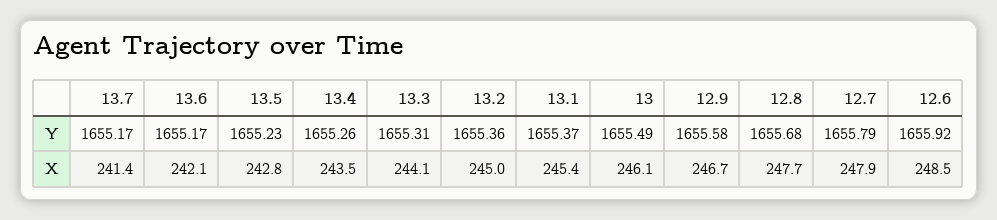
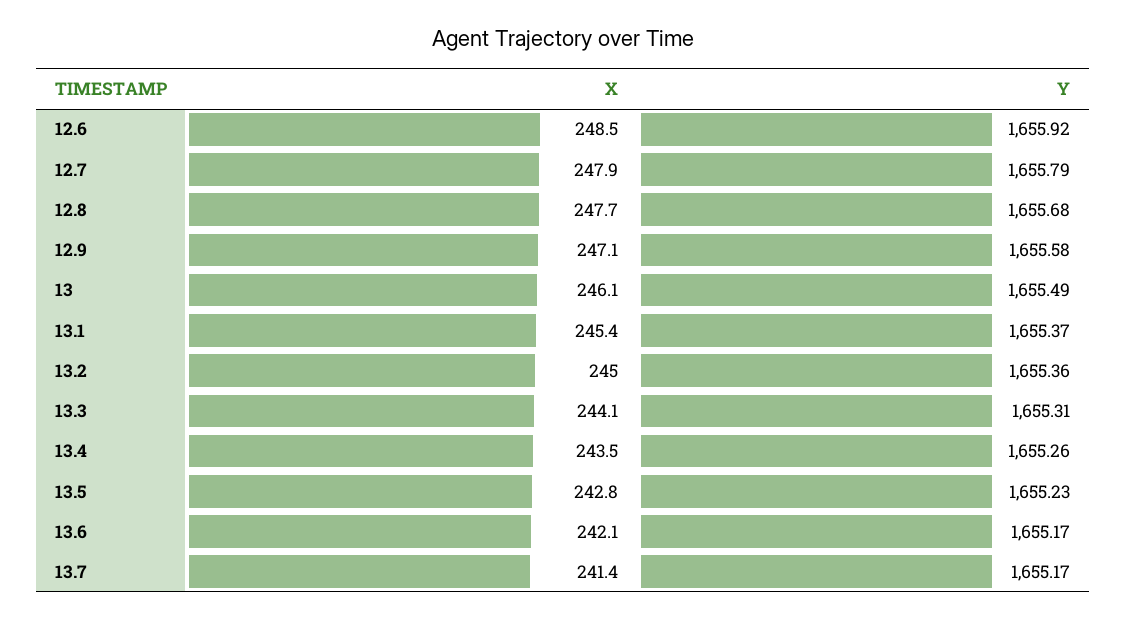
  {
    "13.7": {
      "Y": 1655.17,
      "X": 241.4
    },
    "13.6": {
      "Y": 1655.17,
      "X": 242.1
    },
    "13.5": {
      "Y": 1655.23,
      "X": 242.8
    },
    "13.4": {
      "Y": 1655.26,
      "X": 243.5
    },
    "13.3": {
      "Y": 1655.31,
      "X": 244.1
    },
    "13.2": {
      "Y": 1655.36,
      "X": 245
    },
    "13.1": {
      "Y": 1655.37,
      "X": 245.4
    },
    "13": {
      "Y": 1655.49,
      "X": 246.1
    },
    "12.9": {
      "Y": 1655.58,
-     "X": 246.7
+     "X": 247.1
    },
    "12.8": {
      "Y": 1655.68,
      "X": 247.7
    },
    "12.7": {
      "Y": 1655.79,
      "X": 247.9
    },
    "12.6": {
      "Y": 1655.92,
      "X": 248.5
    }
  }

